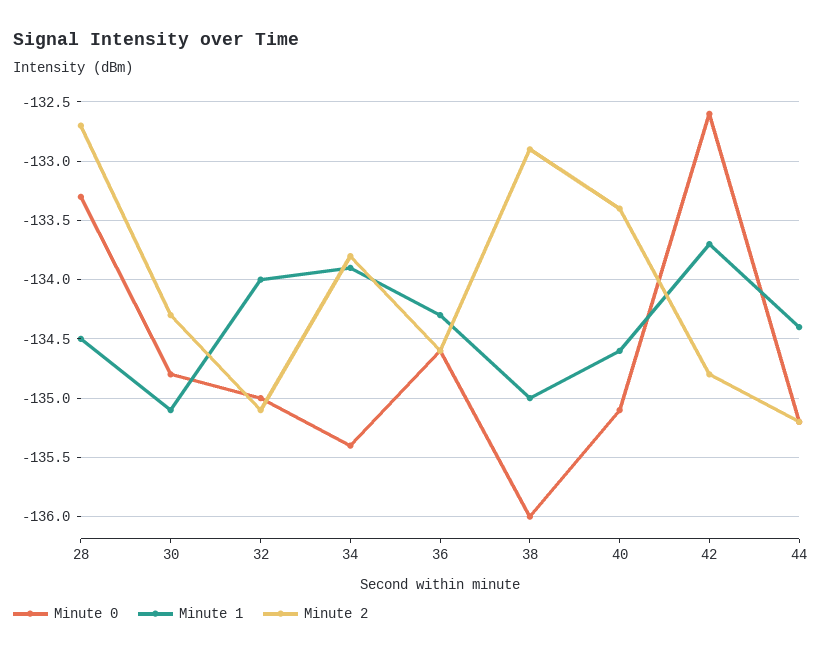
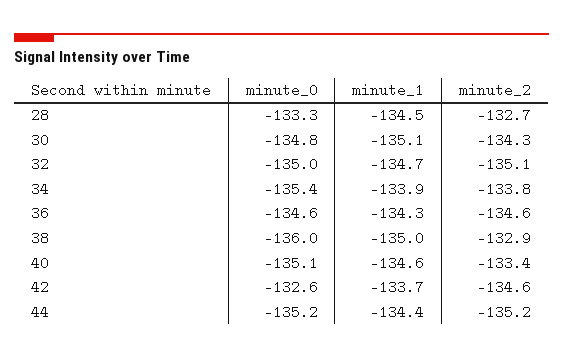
  {
    "Minute 0": {
      "28": -133.3,
      "30": -134.8,
      "32": -135,
      "34": -135.4,
      "36": -134.6,
      "38": -136,
      "40": -135.1,
      "42": -132.6,
      "44": -135.2
    },
    "Minute 1": {
      "28": -134.5,
      "30": -135.1,
-     "32": -134,
+     "32": -134.7,
      "34": -133.9,
      "36": -134.3,
      "38": -135,
      "40": -134.6,
      "42": -133.7,
      "44": -134.4
    },
    "Minute 2": {
      "28": -132.7,
      "30": -134.3,
      "32": -135.1,
      "34": -133.8,
      "36": -134.6,
      "38": -132.9,
      "40": -133.4,
-     "42": -134.8,
+     "42": -134.6,
      "44": -135.2
    }
  }

